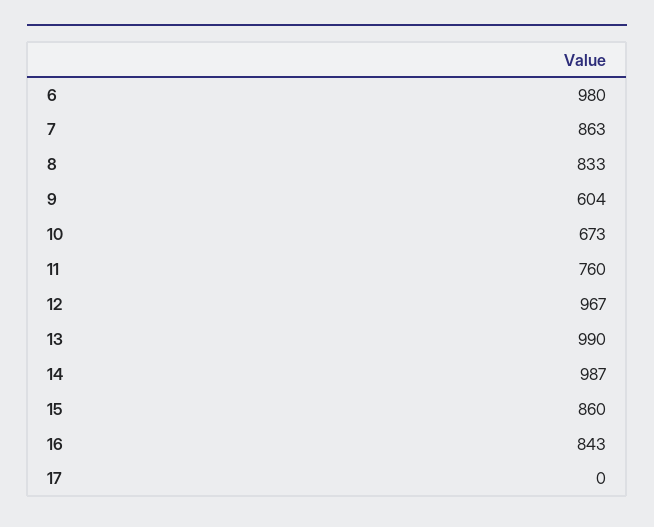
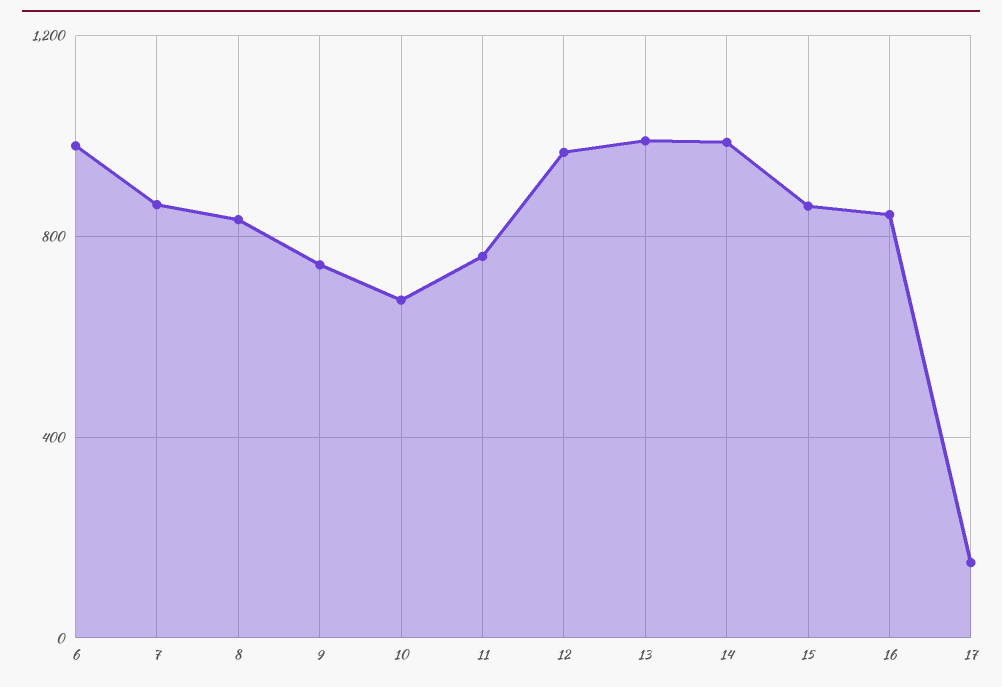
  {
    "6": 980,
    "7": 863,
    "8": 833,
-   "9": 604,
+   "9": 750,
    "10": 673,
    "11": 760,
    "12": 967,
    "13": 990,
    "14": 987,
    "15": 860,
    "16": 843,
-   "17": 0
+   "17": 150
  }

